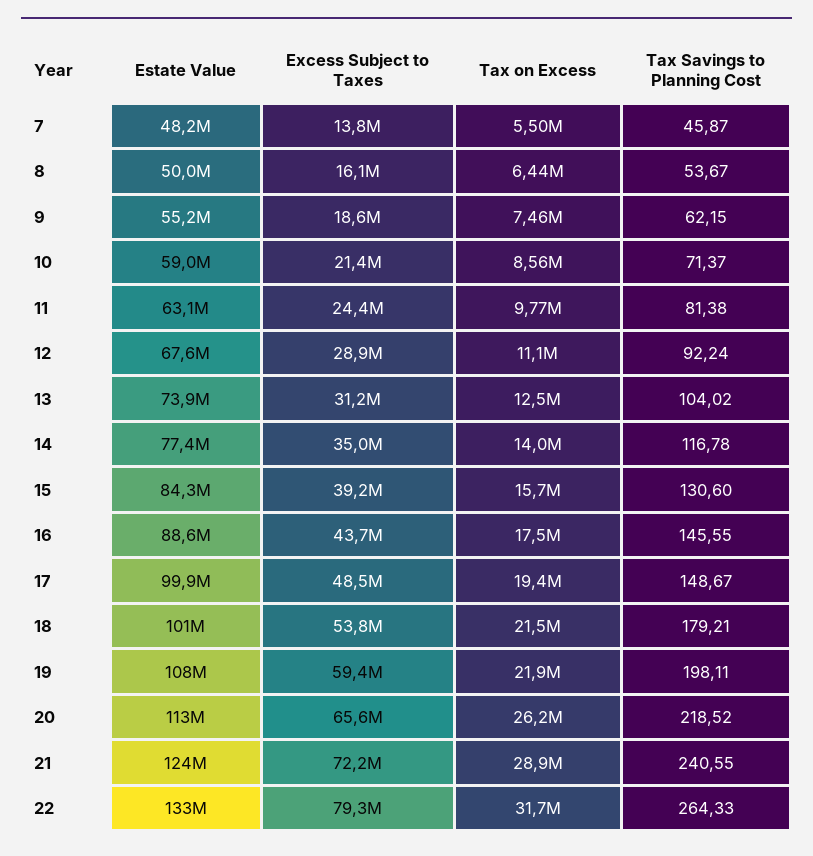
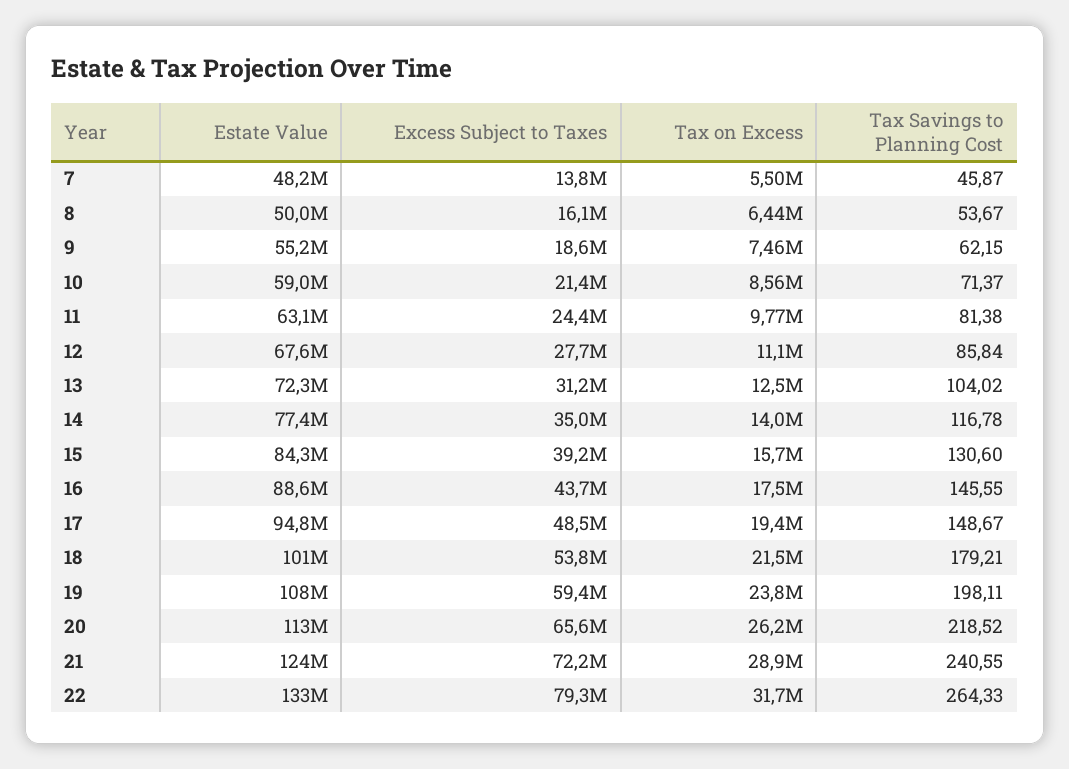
  {
    "Estate Value": {
      "7": 48200000,
      "8": 50000000,
      "9": 55200000,
      "10": 59000000,
      "11": 63100000,
      "12": 67600000,
-     "13": 73900000,
+     "13": 72300000,
      "14": 77400000,
      "15": 84300000,
      "16": 88600000,
-     "17": 99900000,
+     "17": 94800000,
      "18": 101000000,
      "19": 108000000,
      "20": 113000000,
      "21": 124000000,
      "22": 133000000
    },
    "Excess Subject to Taxes": {
      "7": 13800000,
      "8": 16100000,
      "9": 18600000,
      "10": 21400000,
      "11": 24400000,
-     "12": 28900000,
+     "12": 27700000,
      "13": 31200000,
      "14": 35000000,
      "15": 39200000,
      "16": 43700000,
      "17": 48500000,
      "18": 53800000,
      "19": 59400000,
      "20": 65600000,
      "21": 72200000,
      "22": 79300000
    },
    "Tax on Excess": {
      "7": 5500000,
      "8": 6440000,
      "9": 7460000,
      "10": 8560000,
      "11": 9770000,
      "12": 11100000,
      "13": 12500000,
      "14": 14000000,
      "15": 15700000,
      "16": 17500000,
      "17": 19400000,
      "18": 21500000,
-     "19": 21900000,
+     "19": 23800000,
      "20": 26200000,
      "21": 28900000,
      "22": 31700000
    },
    "Tax Savings to Planning Cost": {
      "7": 45.87,
      "8": 53.67,
      "9": 62.15,
      "10": 71.37,
      "11": 81.38,
-     "12": 92.24,
+     "12": 85.84,
      "13": 104.02,
      "14": 116.78,
      "15": 130.6,
      "16": 145.55,
      "17": 148.67,
      "18": 179.21,
      "19": 198.11,
      "20": 218.52,
      "21": 240.55,
      "22": 264.33
    }
  }

